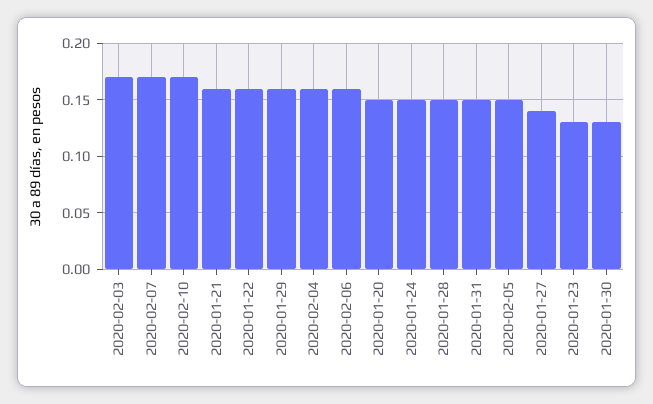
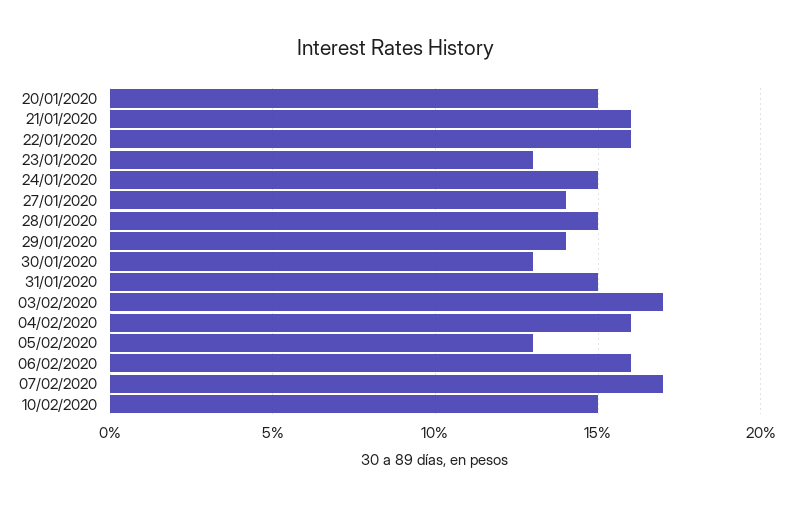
  {
    "2020-02-03": 0.17,
    "2020-02-07": 0.17,
-   "2020-02-10": 0.17,
+   "2020-02-10": 0.15,
    "2020-01-21": 0.16,
    "2020-01-22": 0.16,
-   "2020-01-29": 0.16,
+   "2020-01-29": 0.14,
    "2020-02-04": 0.16,
    "2020-02-06": 0.16,
    "2020-01-20": 0.15,
    "2020-01-24": 0.15,
    "2020-01-28": 0.15,
    "2020-01-31": 0.15,
-   "2020-02-05": 0.15,
+   "2020-02-05": 0.13,
    "2020-01-27": 0.14,
    "2020-01-23": 0.13,
    "2020-01-30": 0.13
  }

